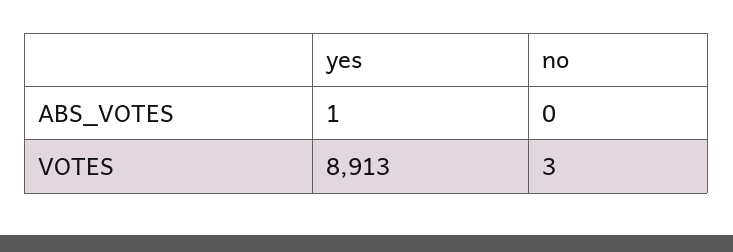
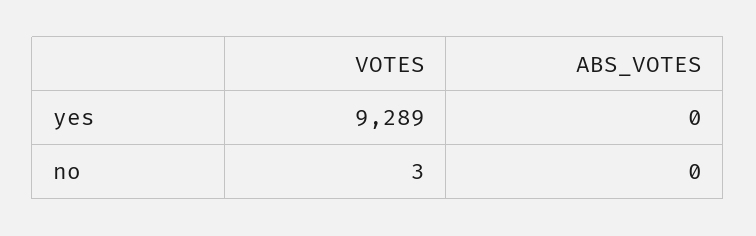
  {
    "yes": {
-     "ABS_VOTES": 1,
+     "ABS_VOTES": 0,
-     "VOTES": 8913
+     "VOTES": 9289
    },
    "no": {
      "ABS_VOTES": 0,
      "VOTES": 3
    }
  }

